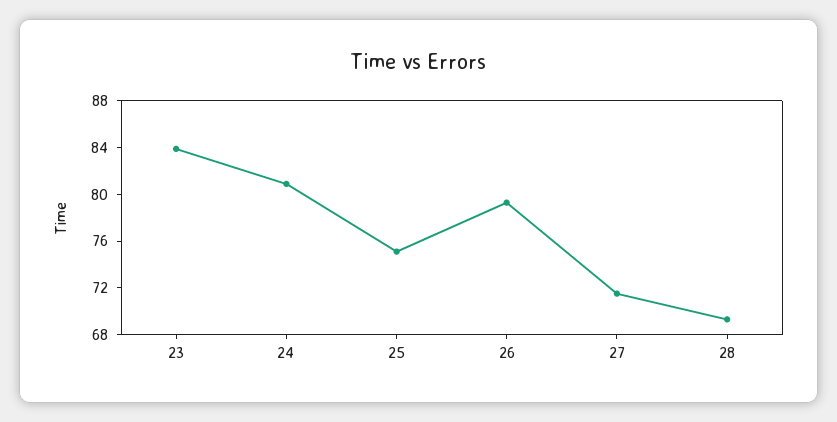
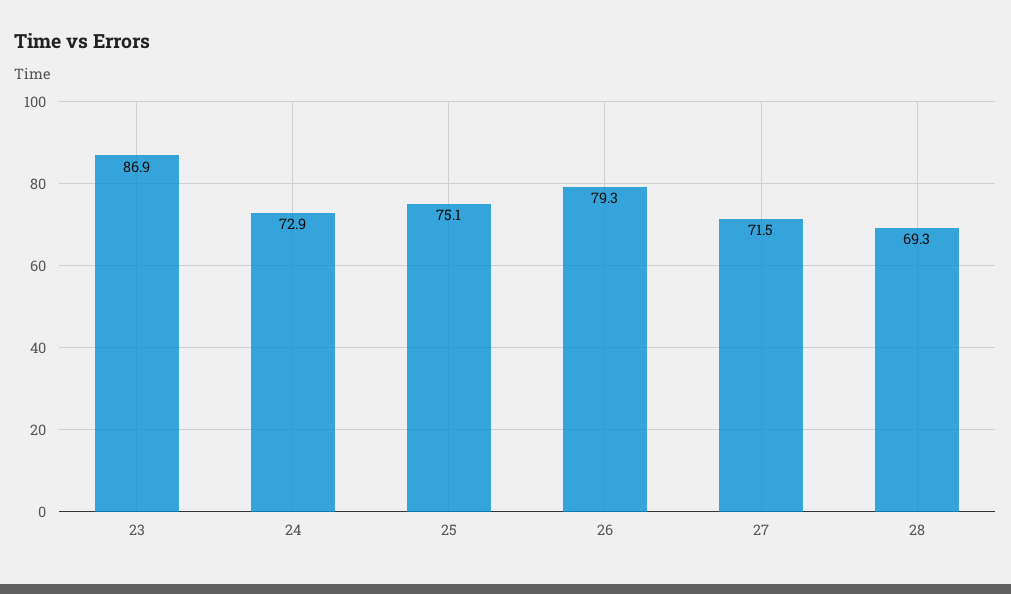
  {
-   "23": 84,
+   "23": 86.9,
-   "24": 81,
+   "24": 72.9,
    "25": 75.1,
    "26": 79.3,
    "27": 71.5,
    "28": 69.3
  }

